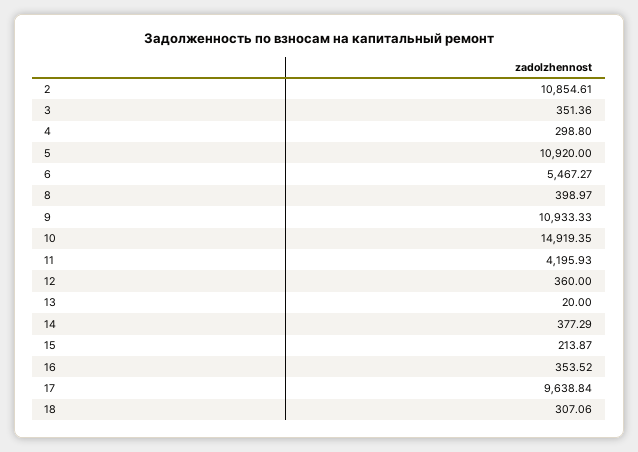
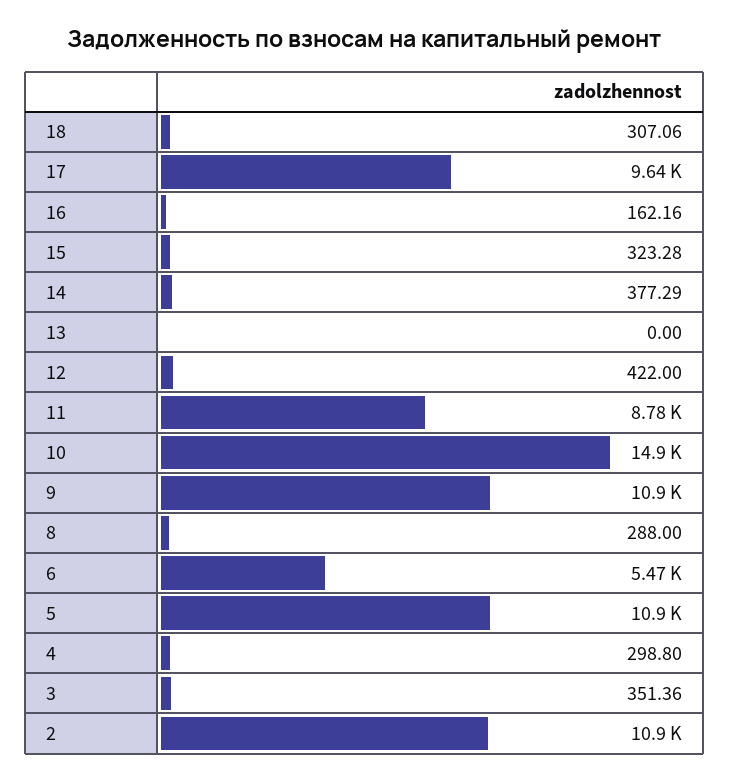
  {
    "2": 10854.61,
    "3": 351.36,
    "4": 298.8,
    "5": 10920,
    "6": 5467.27,
-   "8": 398.97,
+   "8": 288,
    "9": 10933.33,
    "10": 14919.35,
-   "11": 4195.93,
+   "11": 8780,
-   "12": 360,
+   "12": 422,
-   "13": 20,
+   "13": 0,
    "14": 377.29,
-   "15": 213.87,
+   "15": 323.28,
-   "16": 353.52,
+   "16": 162.16,
    "17": 9638.84,
    "18": 307.06
  }

